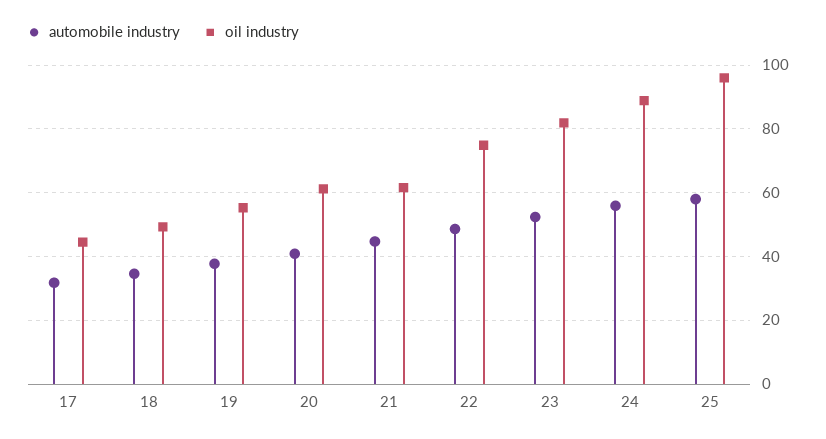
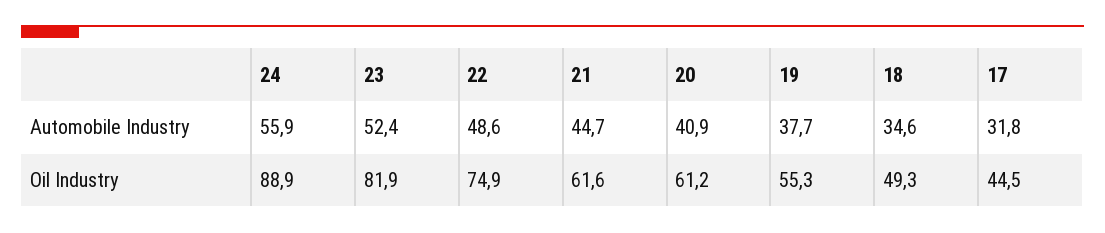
  {
    "automobile industry": {
      "17": 31.8,
      "18": 34.6,
      "19": 37.7,
      "20": 40.9,
      "21": 44.7,
      "22": 48.6,
      "23": 52.4,
-     "24": 55.9,
+     "24": 55.9
-     "25": 58
    },
    "oil industry": {
      "17": 44.5,
      "18": 49.3,
      "19": 55.3,
      "20": 61.2,
      "21": 61.6,
      "22": 74.9,
      "23": 81.9,
-     "24": 88.9,
+     "24": 88.9
-     "25": 96
    }
  }

